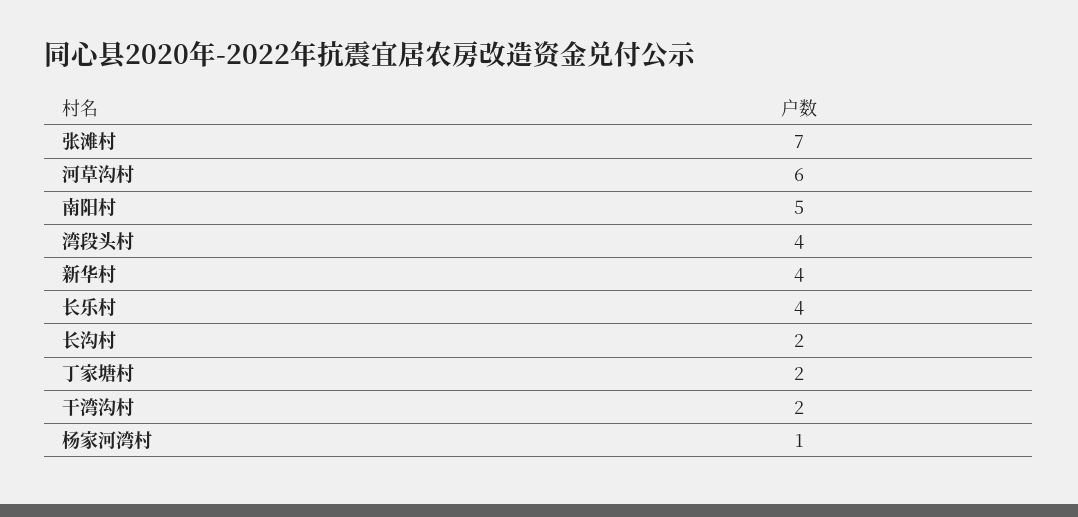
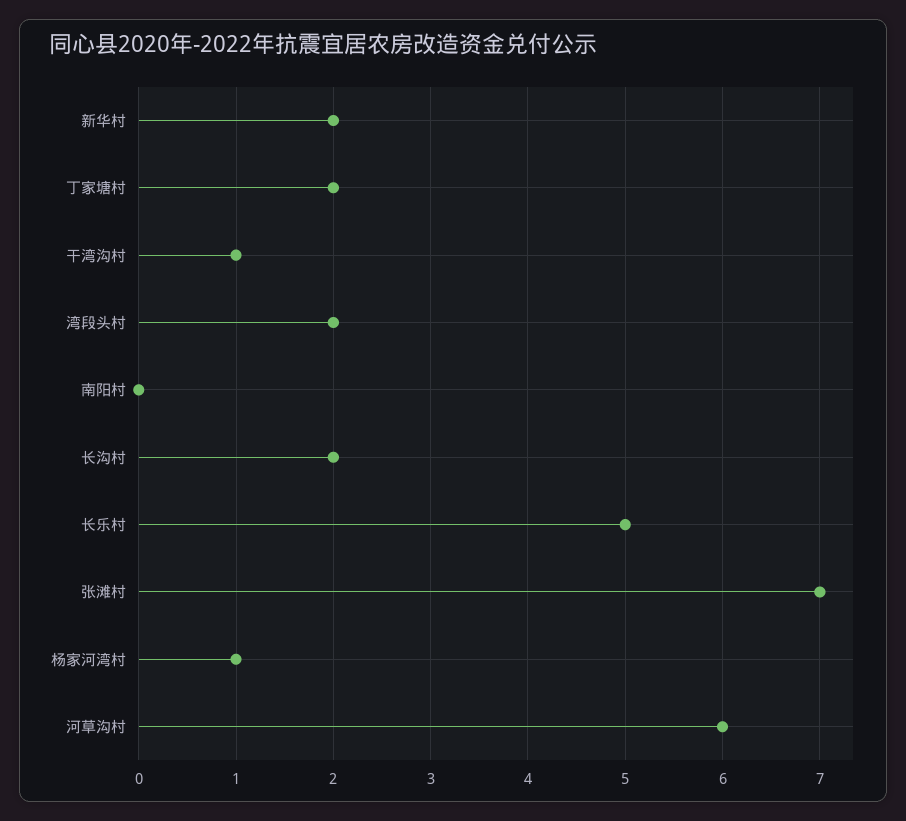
  {
    "张滩村": 7,
    "河草沟村": 6,
-   "南阳村": 5,
+   "南阳村": 0,
-   "湾段头村": 4,
+   "湾段头村": 2,
-   "新华村": 4,
+   "新华村": 2,
-   "长乐村": 4,
+   "长乐村": 5,
    "长沟村": 2,
    "丁家塘村": 2,
-   "干湾沟村": 2,
+   "干湾沟村": 1,
    "杨家河湾村": 1
  }

